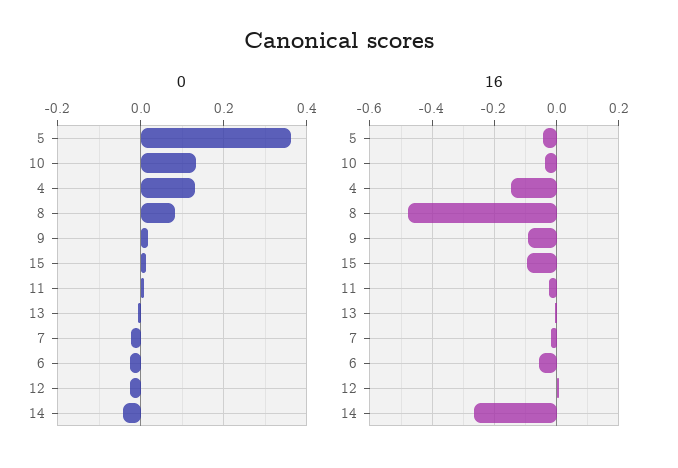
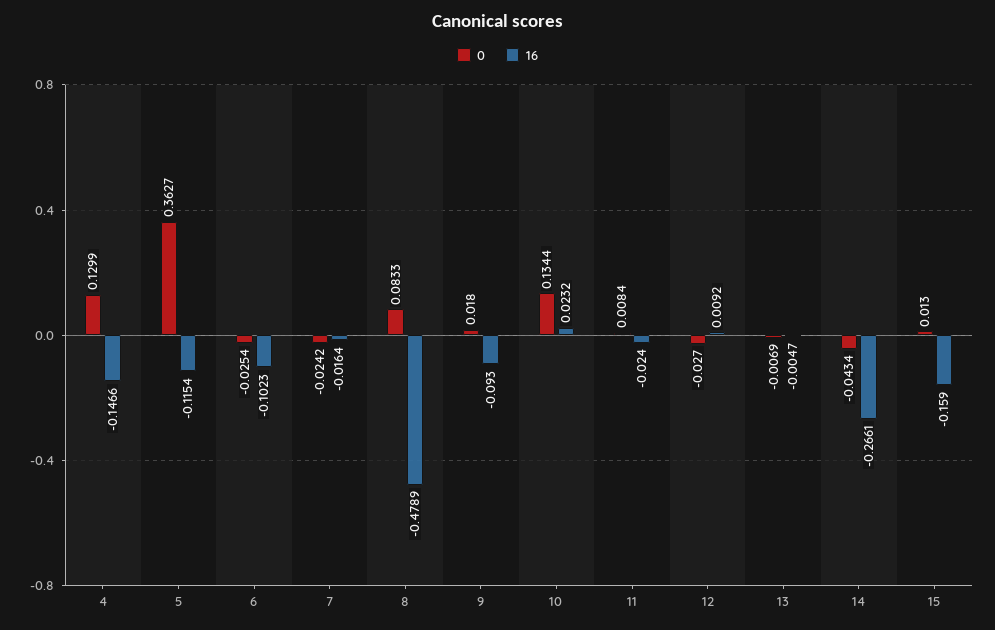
  {
    "0": {
      "5": 0.3627,
      "10": 0.1344,
      "4": 0.1299,
      "8": 0.0833,
      "9": 0.018,
      "15": 0.013,
      "11": 0.0084,
      "13": -0.0069,
      "7": -0.0242,
      "6": -0.0254,
      "12": -0.027,
      "14": -0.0434
    },
    "16": {
-     "5": -0.04,
+     "5": -0.1154,
-     "10": -0.04,
+     "10": 0.0232,
      "4": -0.1466,
      "8": -0.4789,
      "9": -0.093,
-     "15": -0.1,
+     "15": -0.159,
      "11": -0.024,
      "13": -0.0047,
      "7": -0.0164,
-     "6": -0.06,
+     "6": -0.1023,
      "12": 0.0092,
      "14": -0.2661
    }
  }

